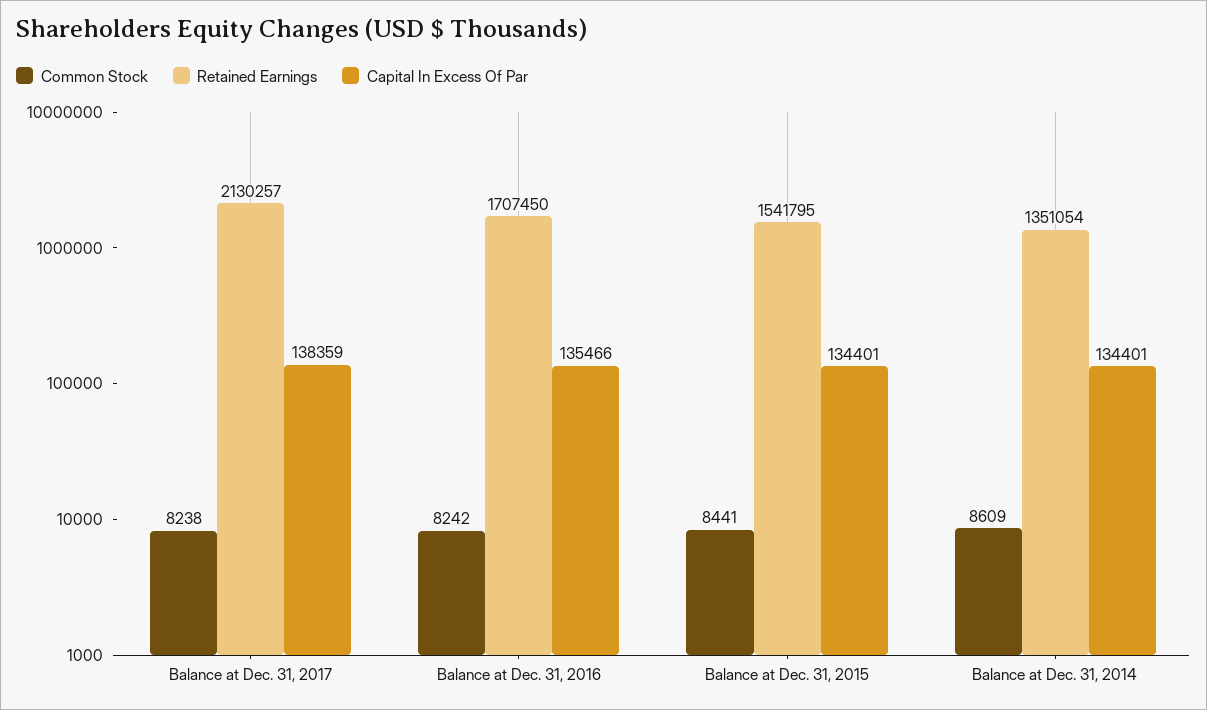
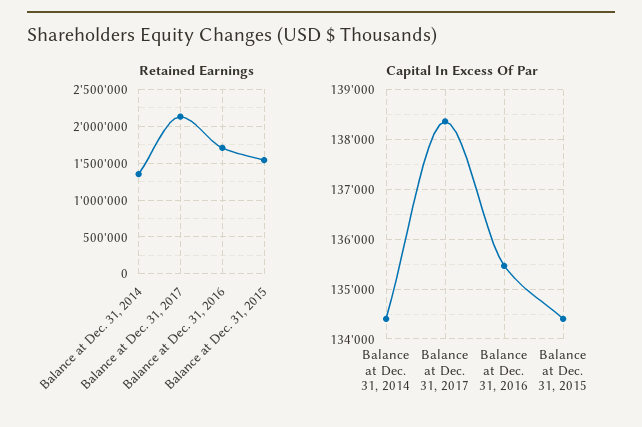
  {
-   "Common Stock": {
-     "Balance at Dec. 31, 2017": 8238,
-     "Balance at Dec. 31, 2016": 8242,
-     "Balance at Dec. 31, 2015": 8441,
-     "Balance at Dec. 31, 2014": 8609
-   },
    "Retained Earnings": {
      "Balance at Dec. 31, 2017": 2130257,
      "Balance at Dec. 31, 2016": 1707450,
      "Balance at Dec. 31, 2015": 1541795,
      "Balance at Dec. 31, 2014": 1351054
    },
    "Capital In Excess Of Par": {
      "Balance at Dec. 31, 2017": 138359,
      "Balance at Dec. 31, 2016": 135466,
      "Balance at Dec. 31, 2015": 134401,
      "Balance at Dec. 31, 2014": 134401
    }
  }

